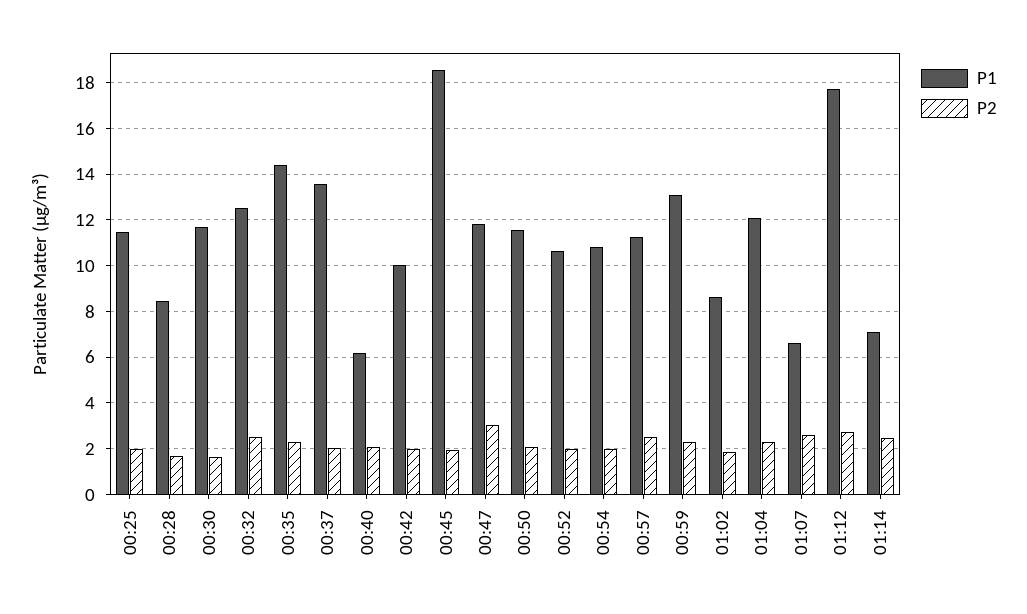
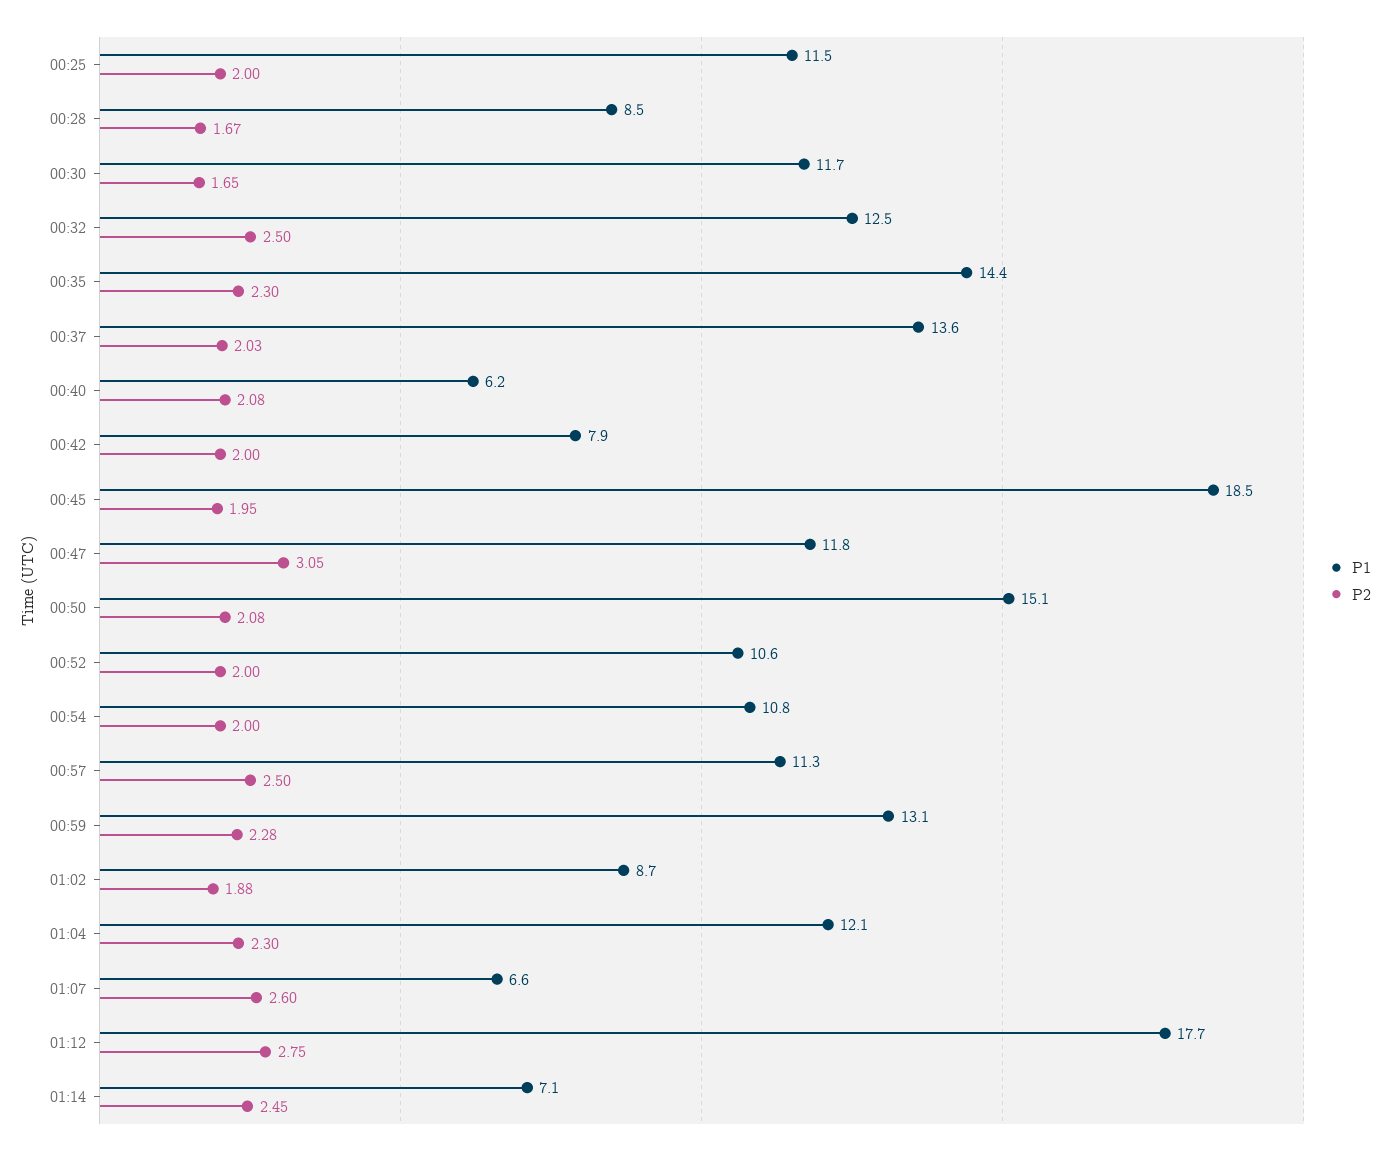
  {
    "P1": {
      "00:25": 11.5,
      "00:28": 8.5,
      "00:30": 11.7,
      "00:32": 12.5,
      "00:35": 14.4,
      "00:37": 13.6,
      "00:40": 6.2,
-     "00:42": 10,
+     "00:42": 7.9,
      "00:45": 18.5,
      "00:47": 11.8,
-     "00:50": 11.5,
+     "00:50": 15.1,
      "00:52": 10.6,
      "00:54": 10.8,
      "00:57": 11.3,
      "00:59": 13.1,
      "01:02": 8.7,
      "01:04": 12.1,
      "01:07": 6.6,
      "01:12": 17.7,
      "01:14": 7.1
    },
    "P2": {
      "00:25": 2,
      "00:28": 1.67,
      "00:30": 1.65,
      "00:32": 2.5,
      "00:35": 2.3,
      "00:37": 2.03,
      "00:40": 2.08,
      "00:42": 2,
      "00:45": 1.95,
      "00:47": 3.05,
      "00:50": 2.08,
      "00:52": 2,
      "00:54": 2,
      "00:57": 2.5,
      "00:59": 2.28,
      "01:02": 1.88,
      "01:04": 2.3,
      "01:07": 2.6,
      "01:12": 2.75,
      "01:14": 2.45
    }
  }

